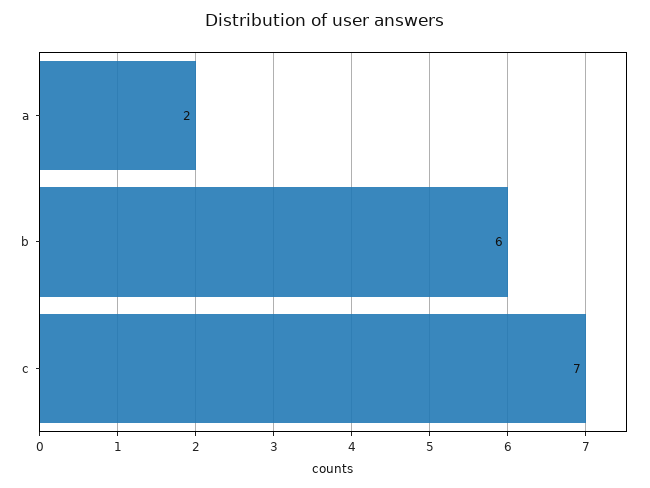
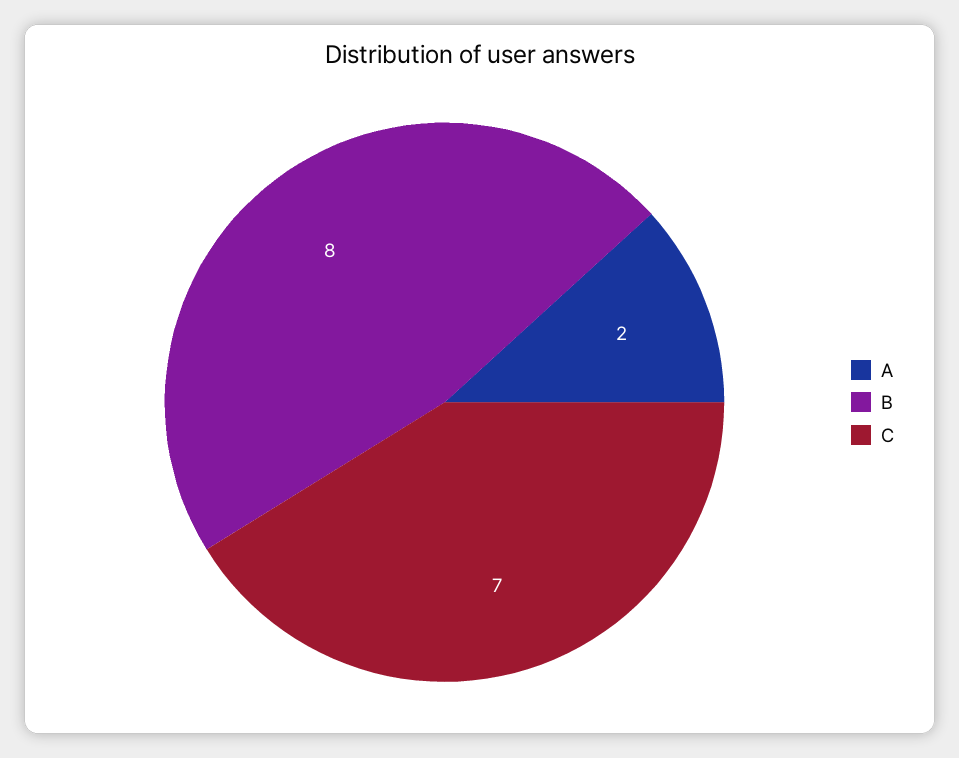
  {
    "a": 2,
-   "b": 6,
+   "b": 8,
    "c": 7
  }

